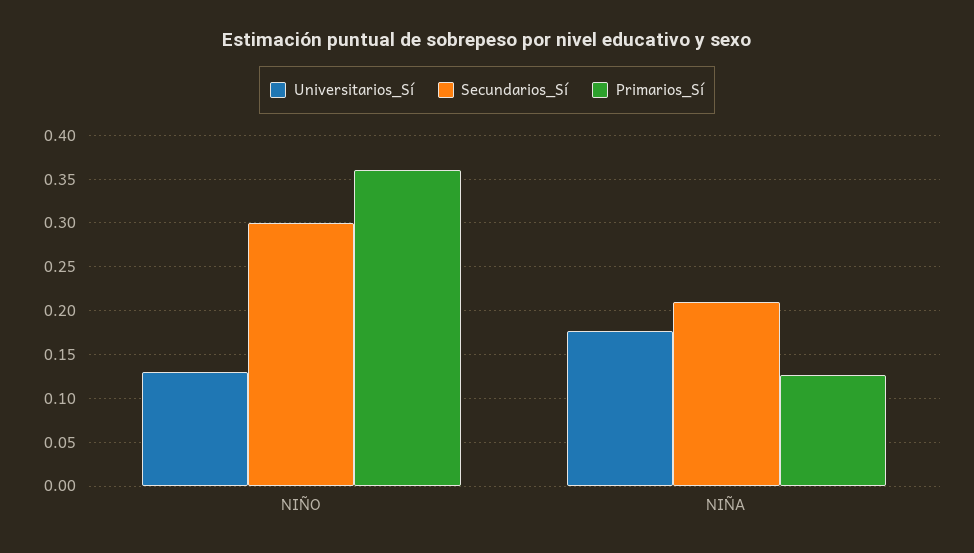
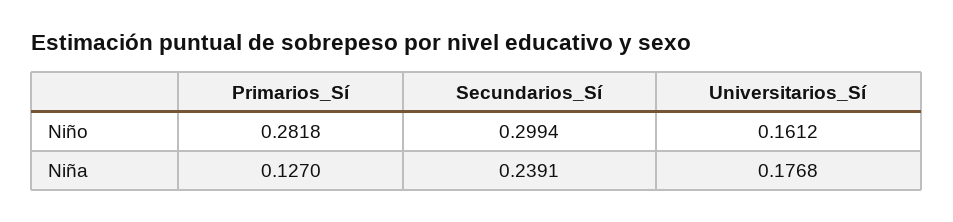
  {
    "Universitarios_Sí": {
-     "NIÑO": 0.13,
+     "NIÑO": 0.1612,
      "NIÑA": 0.1768
    },
    "Secundarios_Sí": {
      "NIÑO": 0.2994,
-     "NIÑA": 0.21
+     "NIÑA": 0.2391
    },
    "Primarios_Sí": {
-     "NIÑO": 0.36,
+     "NIÑO": 0.2818,
      "NIÑA": 0.127
    }
  }

